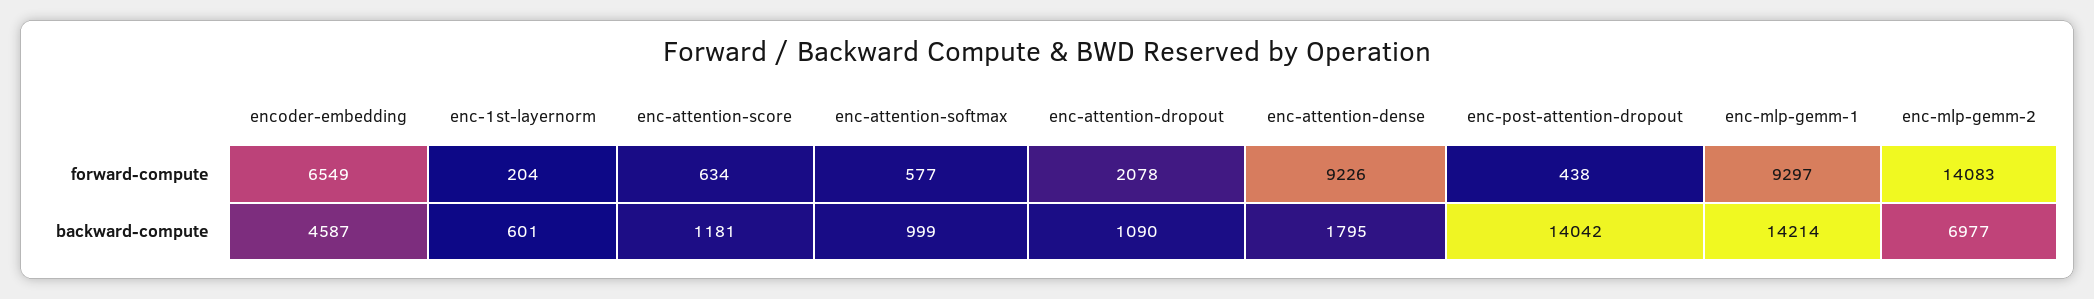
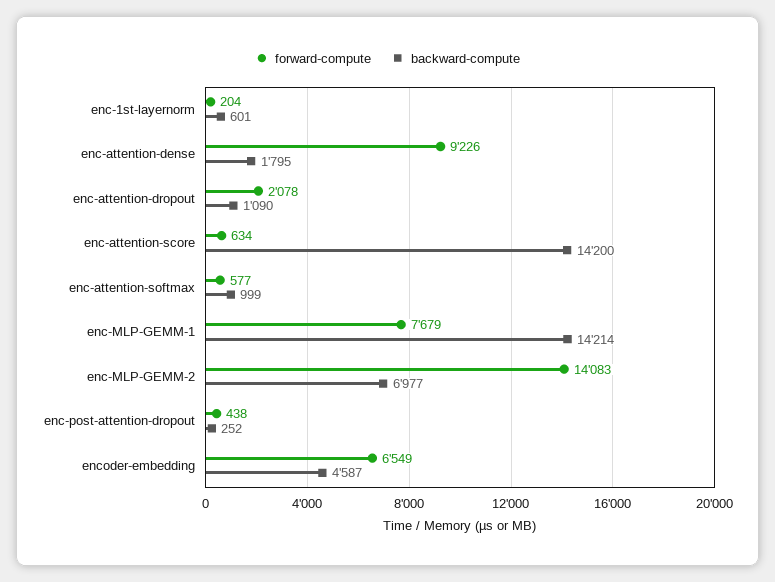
  {
    "forward-compute": {
      "encoder-embedding": 6549,
      "enc-1st-layernorm": 204,
      "enc-attention-score": 634,
      "enc-attention-softmax": 577,
      "enc-attention-dropout": 2078,
      "enc-attention-dense": 9226,
      "enc-post-attention-dropout": 438,
-     "enc-mlp-gemm-1": 9297,
+     "enc-mlp-gemm-1": 7679,
      "enc-mlp-gemm-2": 14083
    },
    "backward-compute": {
      "encoder-embedding": 4587,
      "enc-1st-layernorm": 601,
-     "enc-attention-score": 1181,
+     "enc-attention-score": 14200,
      "enc-attention-softmax": 999,
      "enc-attention-dropout": 1090,
      "enc-attention-dense": 1795,
-     "enc-post-attention-dropout": 14042,
+     "enc-post-attention-dropout": 252,
      "enc-mlp-gemm-1": 14214,
      "enc-mlp-gemm-2": 6977
    }
  }

